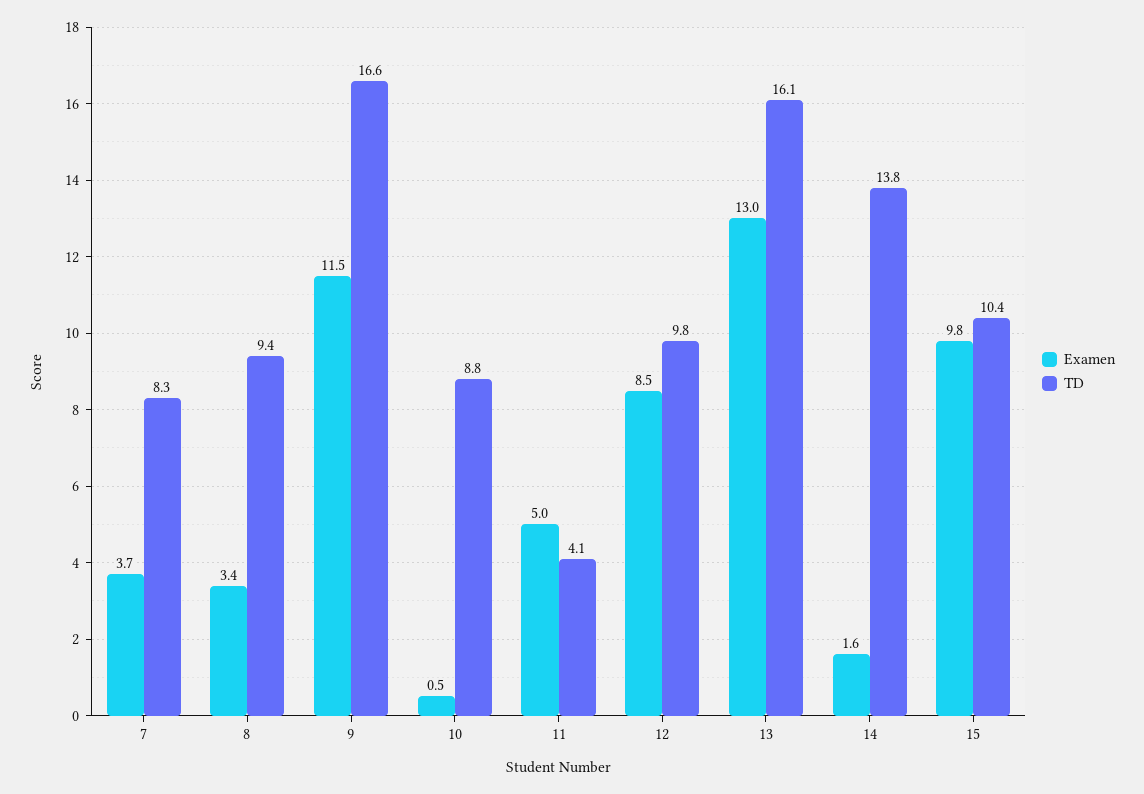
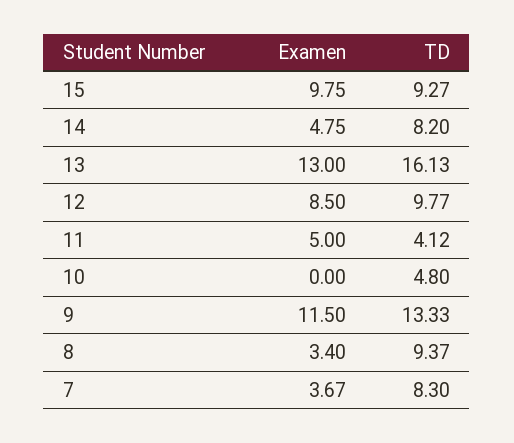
  {
    "Examen": {
      "7": 3.67,
      "8": 3.4,
      "9": 11.5,
-     "10": 0.5,
+     "10": 0,
      "11": 5,
      "12": 8.5,
      "13": 13,
-     "14": 1.6,
+     "14": 4.75,
      "15": 9.75
    },
    "TD": {
      "7": 8.3,
      "8": 9.37,
-     "9": 16.6,
+     "9": 13.33,
-     "10": 8.8,
+     "10": 4.8,
      "11": 4.12,
      "12": 9.77,
      "13": 16.13,
-     "14": 13.8,
+     "14": 8.2,
-     "15": 10.4
+     "15": 9.27
    }
  }

